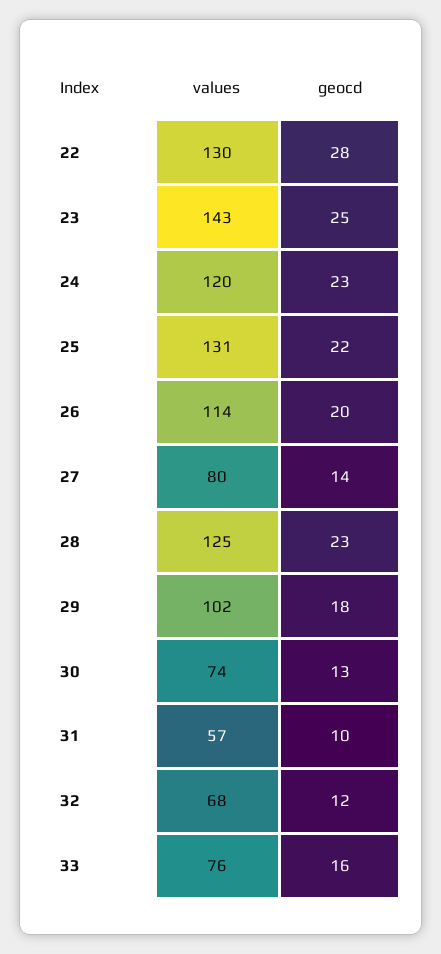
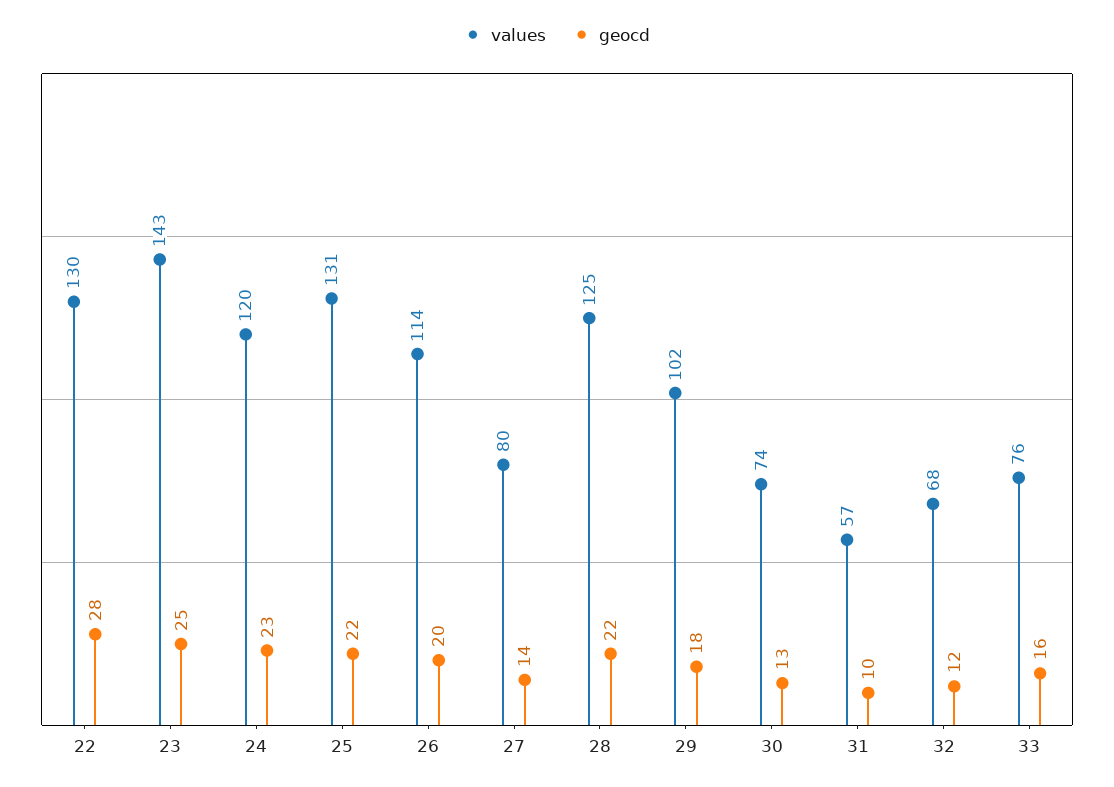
  {
    "values": {
      "22": 130,
      "23": 143,
      "24": 120,
      "25": 131,
      "26": 114,
      "27": 80,
      "28": 125,
      "29": 102,
      "30": 74,
      "31": 57,
      "32": 68,
      "33": 76
    },
    "geocd": {
      "22": 28,
      "23": 25,
      "24": 23,
      "25": 22,
      "26": 20,
      "27": 14,
-     "28": 23,
+     "28": 22,
      "29": 18,
      "30": 13,
      "31": 10,
      "32": 12,
      "33": 16
    }
  }

